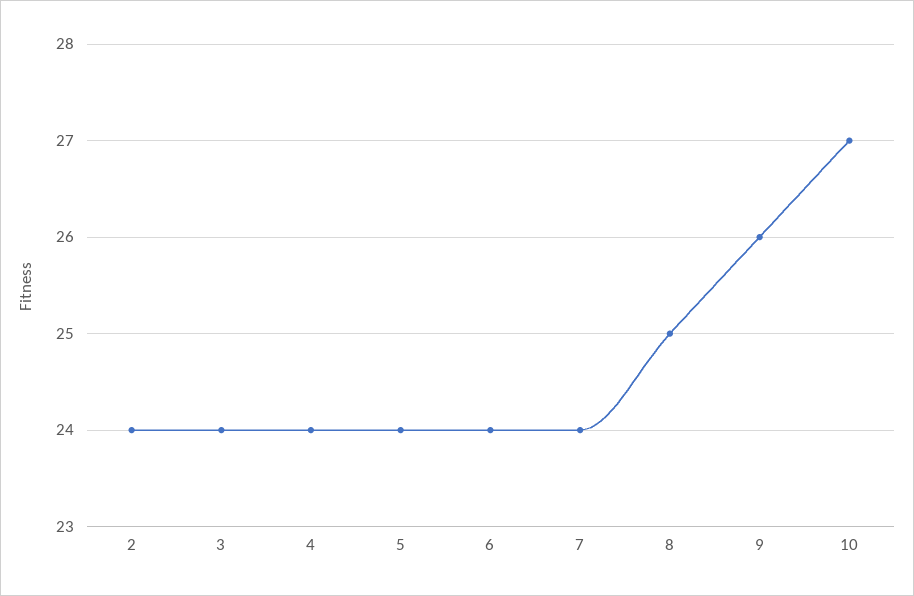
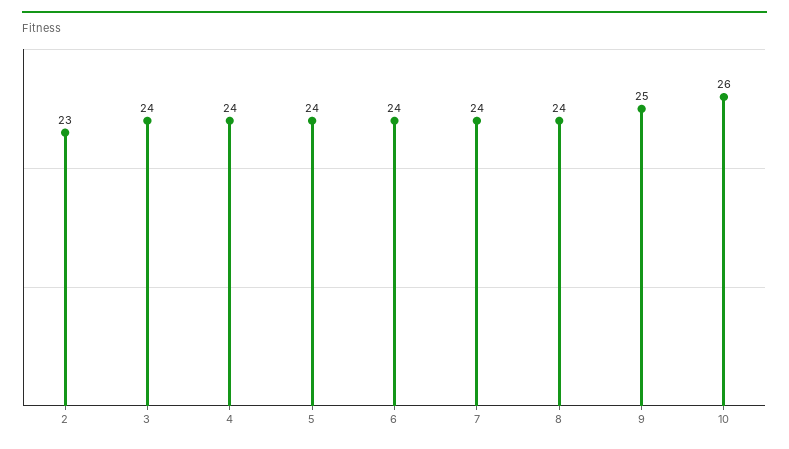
  {
-   "2": 24,
+   "2": 23,
    "3": 24,
    "4": 24,
    "5": 24,
    "6": 24,
    "7": 24,
-   "8": 25,
+   "8": 24,
-   "9": 26,
+   "9": 25,
-   "10": 27
+   "10": 26
  }

